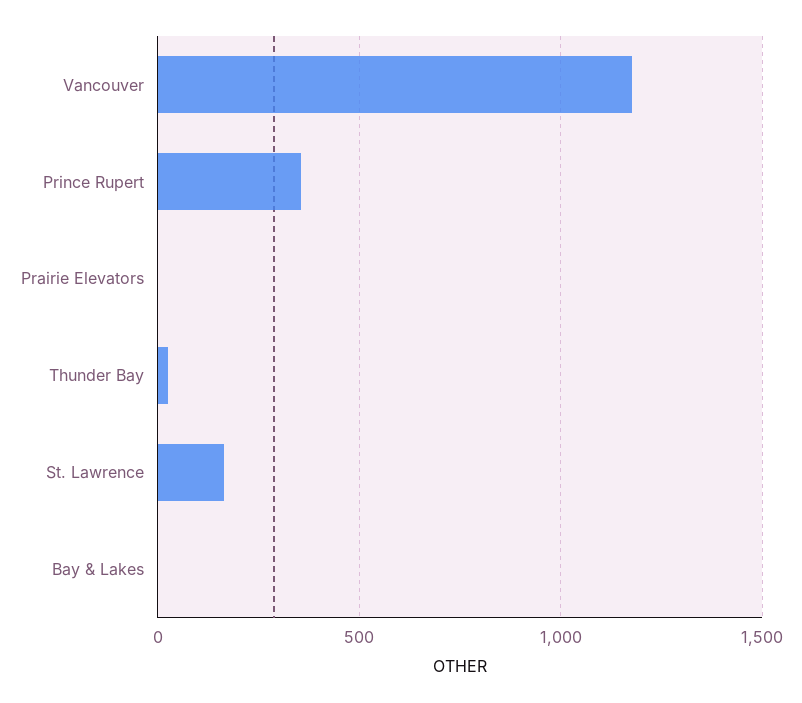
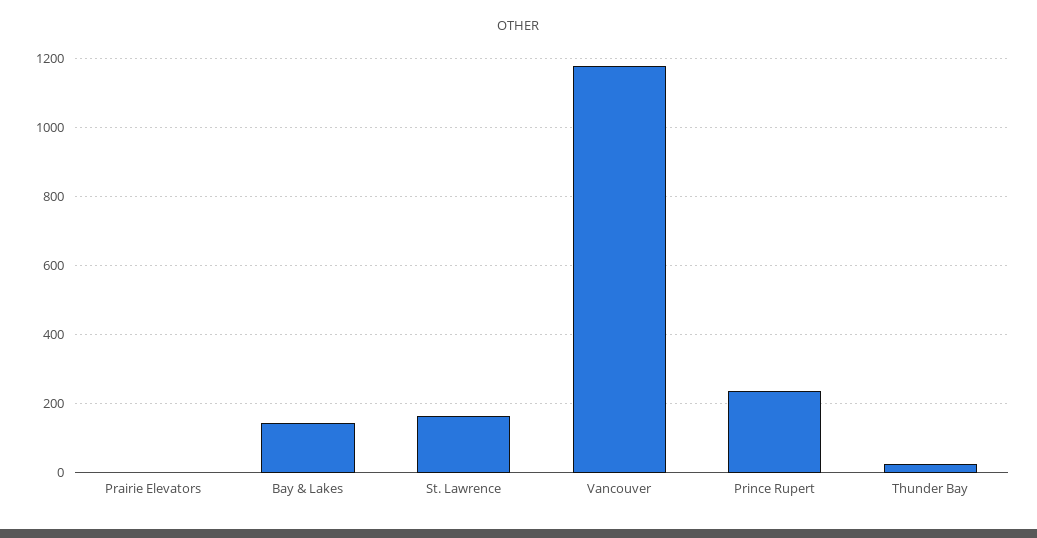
  {
    "Vancouver": 1180,
-   "Prince Rupert": 350,
+   "Prince Rupert": 240,
    "Prairie Elevators": 0,
    "Thunder Bay": 20,
    "St. Lawrence": 160,
-   "Bay & Lakes": 0
+   "Bay & Lakes": 140
  }

